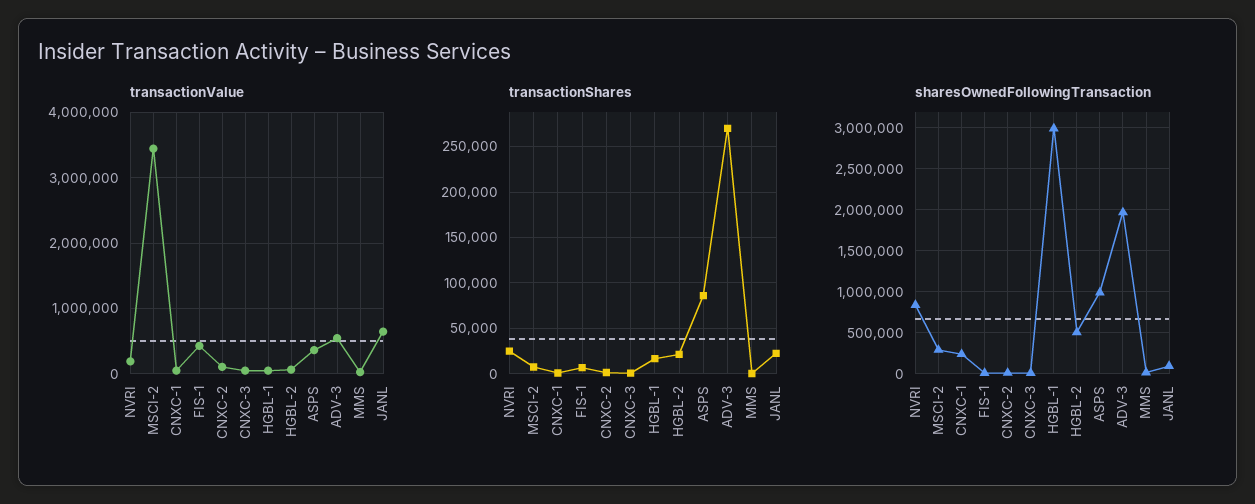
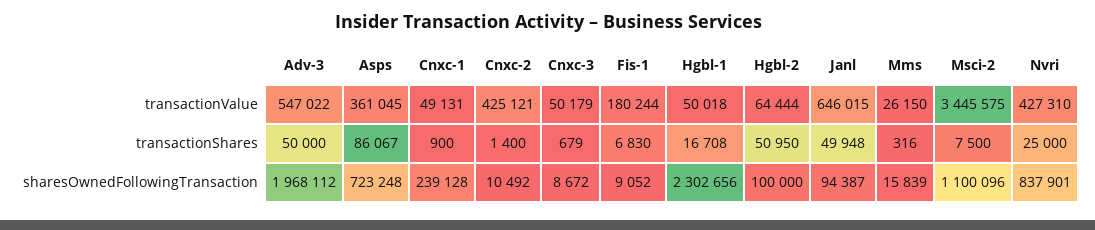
  {
    "transactionValue": {
-     "NVRI": 200000,
+     "NVRI": 427310,
      "MSCI-2": 3445575,
      "CNXC-1": 49131,
-     "FIS-1": 400000,
+     "FIS-1": 180244,
-     "CNXC-2": 100000,
+     "CNXC-2": 425121,
      "CNXC-3": 50179,
      "HGBL-1": 50018,
      "HGBL-2": 64444,
      "ASPS": 361045,
      "ADV-3": 547022,
      "MMS": 26150,
      "JANL": 646015
    },
    "transactionShares": {
      "NVRI": 25000,
      "MSCI-2": 7500,
      "CNXC-1": 900,
      "FIS-1": 6830,
      "CNXC-2": 1400,
      "CNXC-3": 679,
      "HGBL-1": 16708,
-     "HGBL-2": 20000,
+     "HGBL-2": 50950,
      "ASPS": 86067,
-     "ADV-3": 270000,
+     "ADV-3": 50000,
      "MMS": 316,
-     "JANL": 20000
+     "JANL": 49948
    },
    "sharesOwnedFollowingTransaction": {
      "NVRI": 837901,
-     "MSCI-2": 300000,
+     "MSCI-2": 1100096,
      "CNXC-1": 239128,
      "FIS-1": 9052,
      "CNXC-2": 10492,
      "CNXC-3": 8672,
-     "HGBL-1": 3000000,
+     "HGBL-1": 2302656,
-     "HGBL-2": 500000,
+     "HGBL-2": 100000,
-     "ASPS": 1000000,
+     "ASPS": 723248,
      "ADV-3": 1968112,
      "MMS": 15839,
      "JANL": 94387
    }
  }

